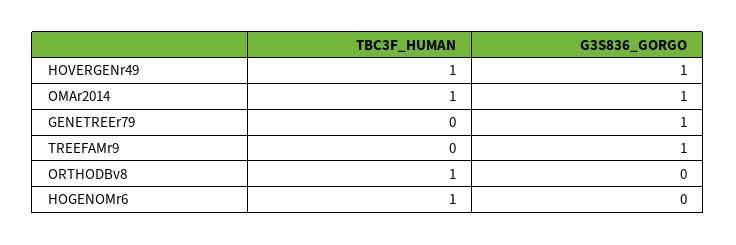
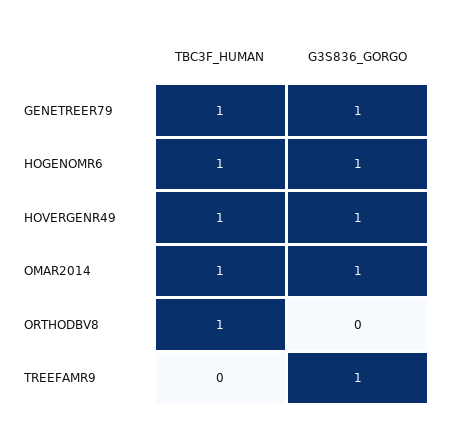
  {
    "TBC3F_HUMAN": {
      "HOVERGENr49": 1,
      "OMAr2014": 1,
-     "GENETREEr79": 0,
+     "GENETREEr79": 1,
      "TREEFAMr9": 0,
      "ORTHODBv8": 1,
      "HOGENOMr6": 1
    },
    "G3S836_GORGO": {
      "HOVERGENr49": 1,
      "OMAr2014": 1,
      "GENETREEr79": 1,
      "TREEFAMr9": 1,
      "ORTHODBv8": 0,
-     "HOGENOMr6": 0
+     "HOGENOMr6": 1
    }
  }

